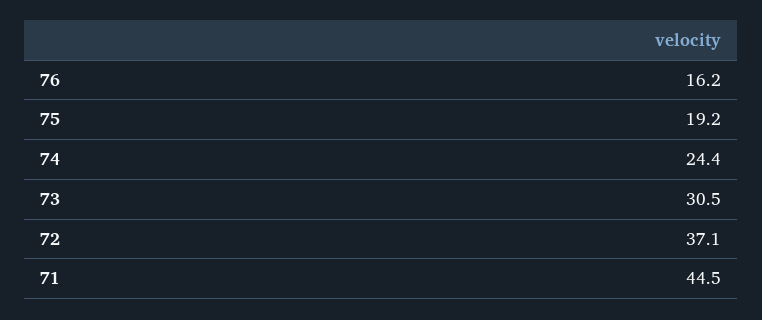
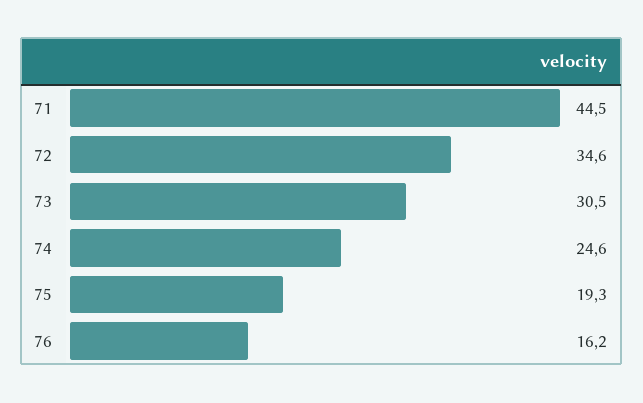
  {
    "76": 16.2,
-   "75": 19.2,
+   "75": 19.3,
-   "74": 24.4,
+   "74": 24.6,
    "73": 30.5,
-   "72": 37.1,
+   "72": 34.6,
    "71": 44.5
  }

